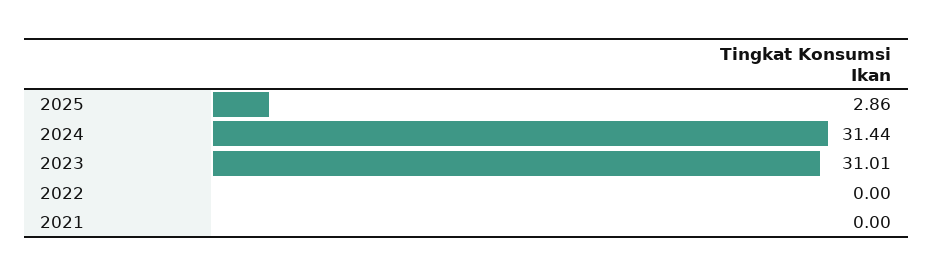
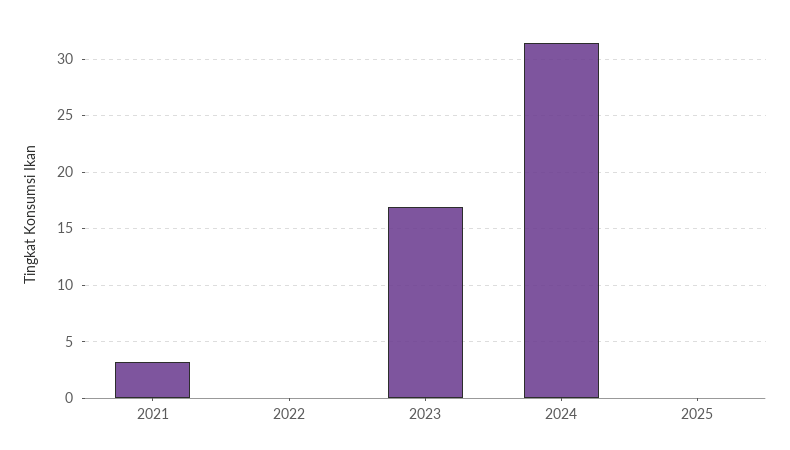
  {
-   "2025": 2.86,
+   "2025": 0,
    "2024": 31.44,
-   "2023": 31.01,
+   "2023": 17,
    "2022": 0,
-   "2021": 0
+   "2021": 3
  }

